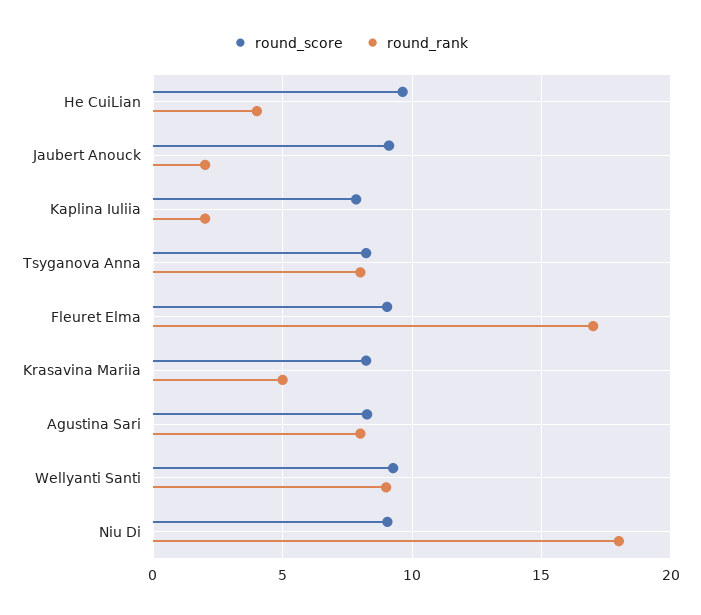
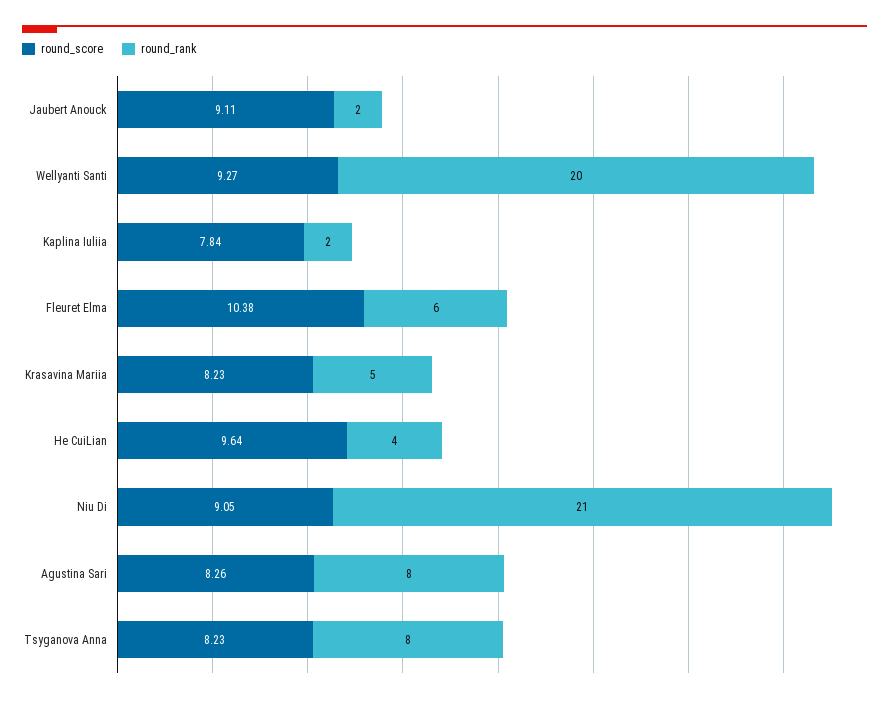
  {
    "round_score": {
      "He CuiLian": 9.64,
      "Jaubert Anouck": 9.11,
      "Kaplina Iuliia": 7.84,
      "Tsyganova Anna": 8.23,
-     "Fleuret Elma": 9,
+     "Fleuret Elma": 10.38,
      "Krasavina Mariia": 8.23,
      "Agustina Sari": 8.26,
      "Wellyanti Santi": 9.27,
      "Niu Di": 9.05
    },
    "round_rank": {
      "He CuiLian": 4,
      "Jaubert Anouck": 2,
      "Kaplina Iuliia": 2,
      "Tsyganova Anna": 8,
-     "Fleuret Elma": 17,
+     "Fleuret Elma": 6,
      "Krasavina Mariia": 5,
      "Agustina Sari": 8,
-     "Wellyanti Santi": 9,
+     "Wellyanti Santi": 20,
-     "Niu Di": 18
+     "Niu Di": 21
    }
  }

